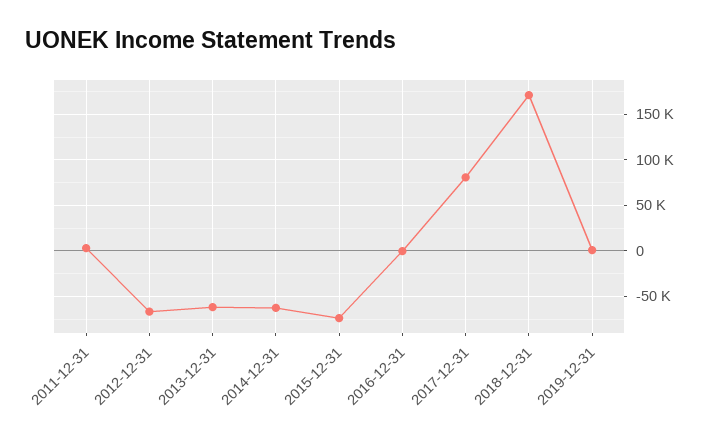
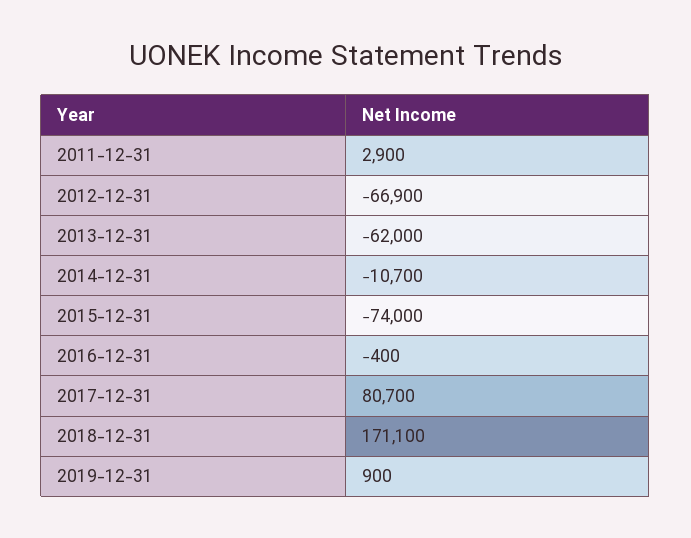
  {
    "2011-12-31": 2900,
    "2012-12-31": -66900,
    "2013-12-31": -62000,
-   "2014-12-31": -60000,
+   "2014-12-31": -10700,
    "2015-12-31": -74000,
    "2016-12-31": -400,
    "2017-12-31": 80700,
    "2018-12-31": 171100,
    "2019-12-31": 900
  }

